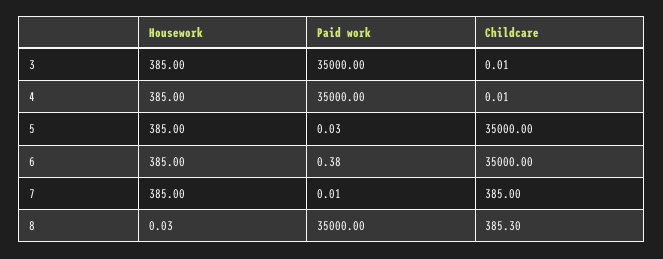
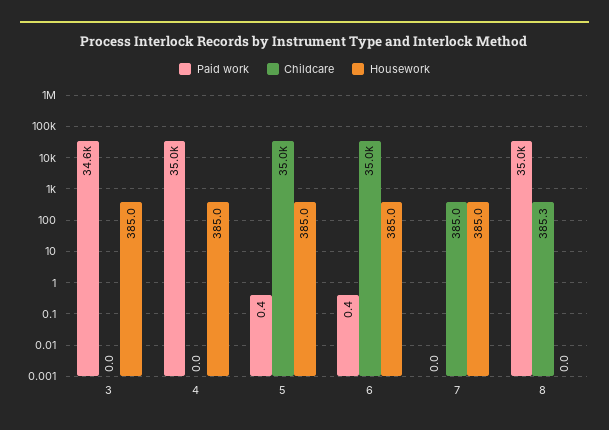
  {
    "Housework": {
      "3": 385,
      "4": 385,
      "5": 385,
      "6": 385,
      "7": 385,
      "8": 0.03
    },
    "Paid work": {
-     "3": 35000,
+     "3": 34600,
      "4": 35000,
-     "5": 0.03,
+     "5": 0.4,
      "6": 0.38,
      "7": 0.01,
      "8": 35000
    },
    "Childcare": {
      "3": 0.01,
      "4": 0.01,
      "5": 35000,
      "6": 35000,
      "7": 385,
      "8": 385.3
    }
  }

